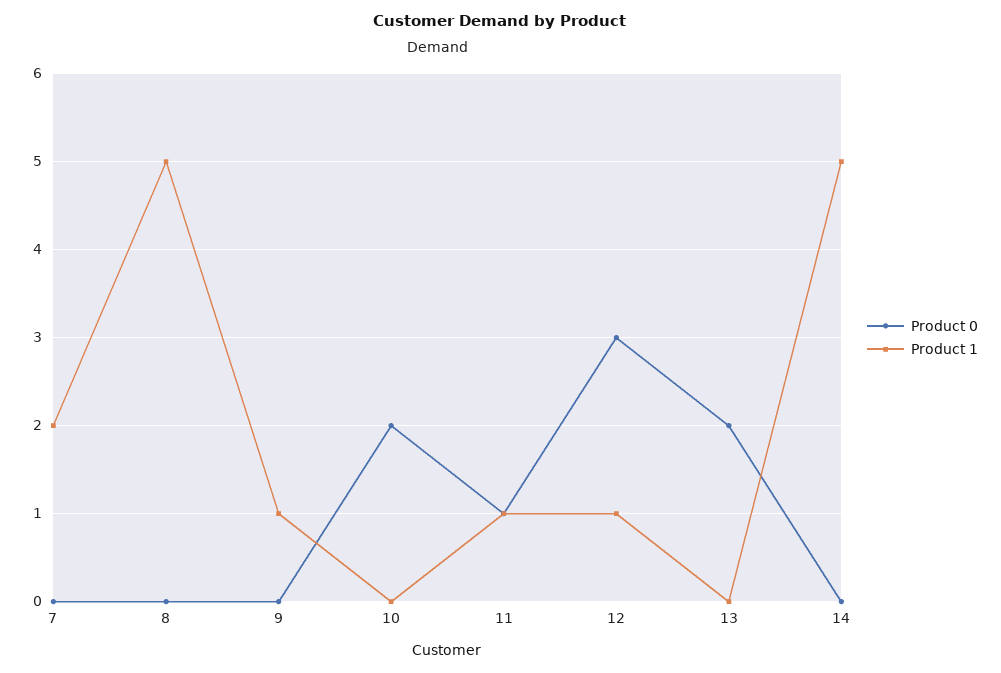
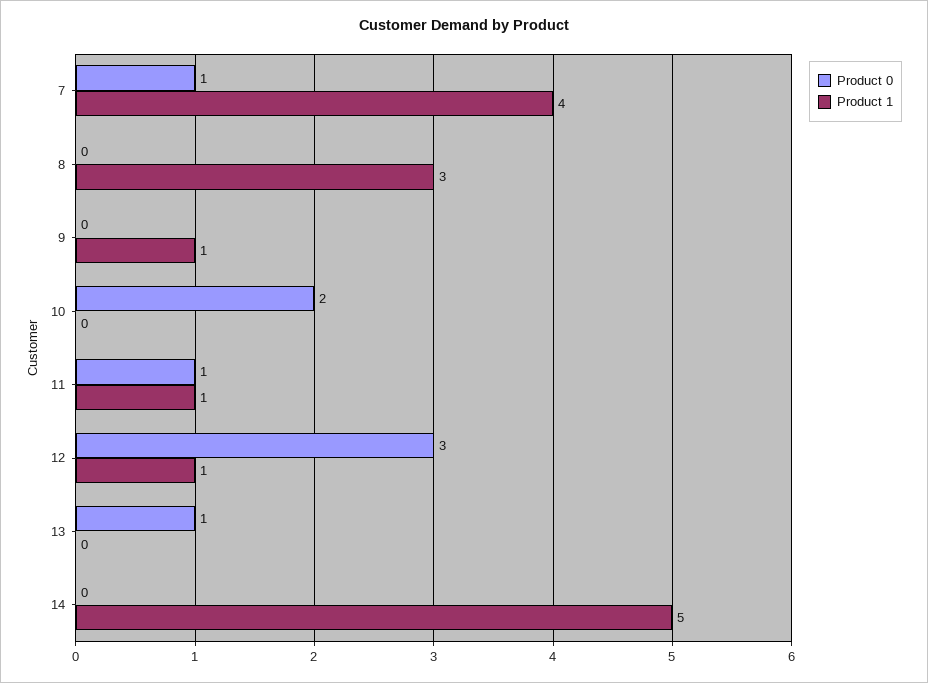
  {
    "Product 0": {
-     "7": 0,
+     "7": 1,
      "8": 0,
      "9": 0,
      "10": 2,
      "11": 1,
      "12": 3,
-     "13": 2,
+     "13": 1,
      "14": 0
    },
    "Product 1": {
-     "7": 2,
+     "7": 4,
-     "8": 5,
+     "8": 3,
      "9": 1,
      "10": 0,
      "11": 1,
      "12": 1,
      "13": 0,
      "14": 5
    }
  }

